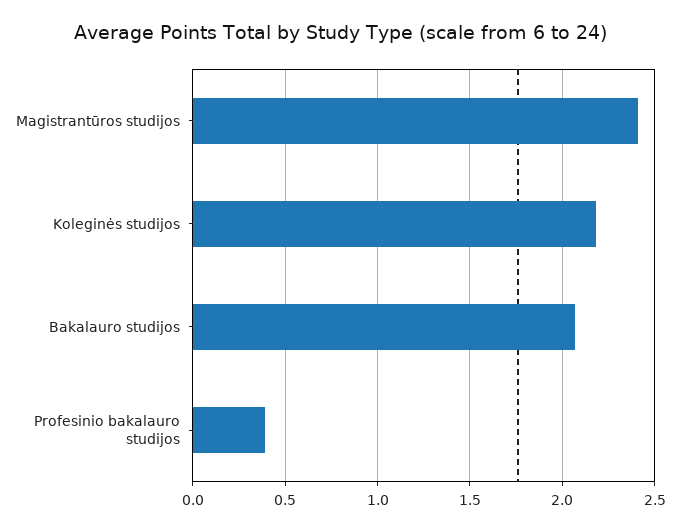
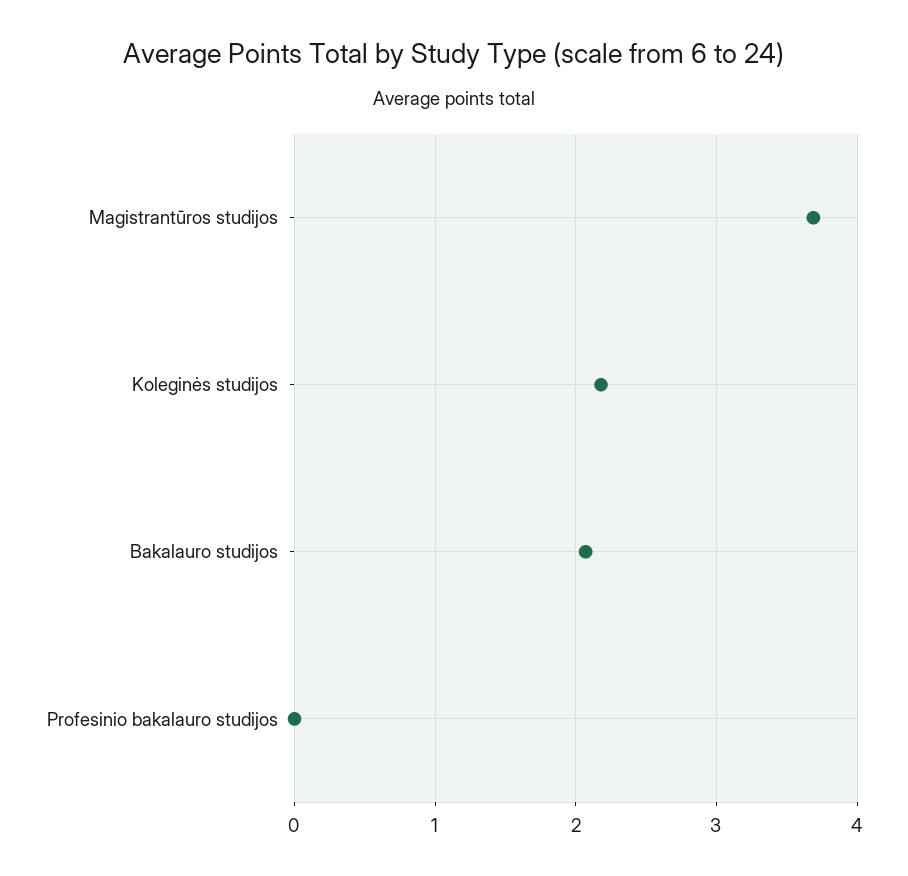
  {
-   "Magistrantūros studijos": 2.4,
+   "Magistrantūros studijos": 3.7,
    "Koleginės studijos": 2.2,
    "Bakalauro studijos": 2.05,
-   "Profesinio bakalauro studijos": 0.4
+   "Profesinio bakalauro studijos": 0
  }

